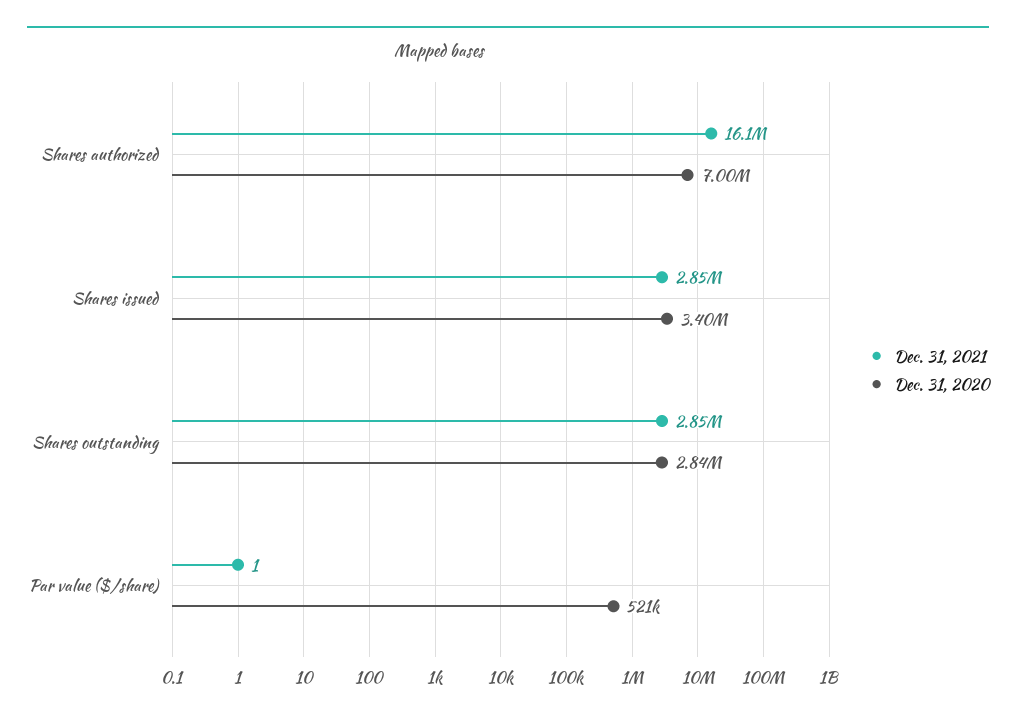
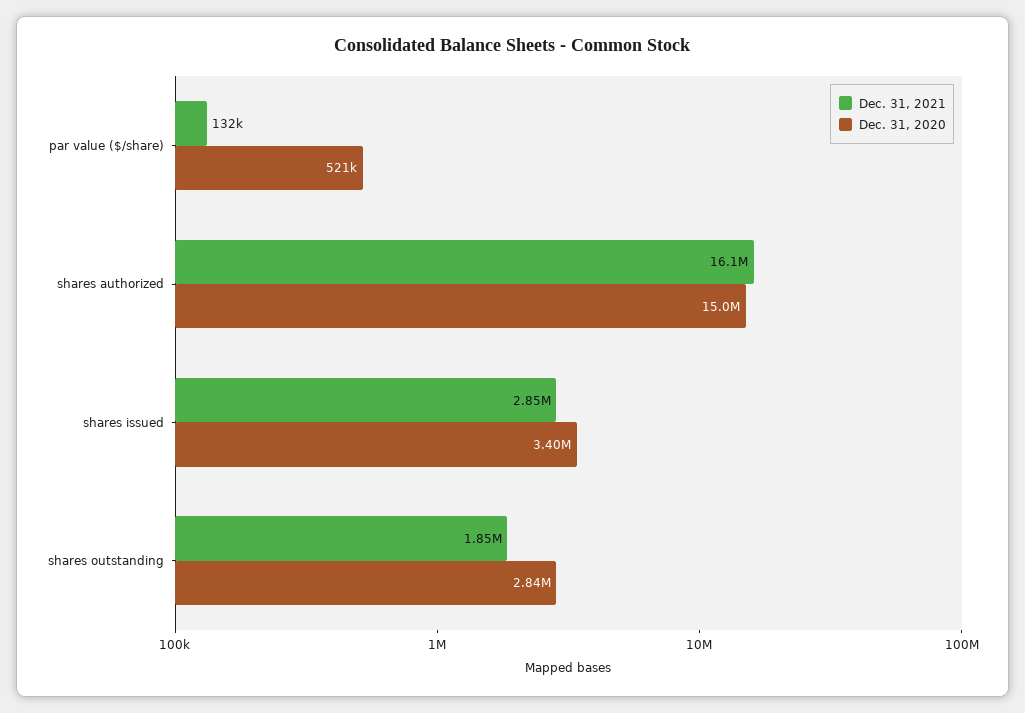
  {
    "Dec. 31, 2021": {
      "Shares authorized": 16100000,
      "Shares issued": 2850000,
-     "Shares outstanding": 2850000,
+     "Shares outstanding": 1850000,
-     "Par value ($/share)": 1
+     "Par value ($/share)": 132000
    },
    "Dec. 31, 2020": {
-     "Shares authorized": 7000000,
+     "Shares authorized": 15000000,
      "Shares issued": 3400000,
      "Shares outstanding": 2840000,
      "Par value ($/share)": 521000
    }
  }

